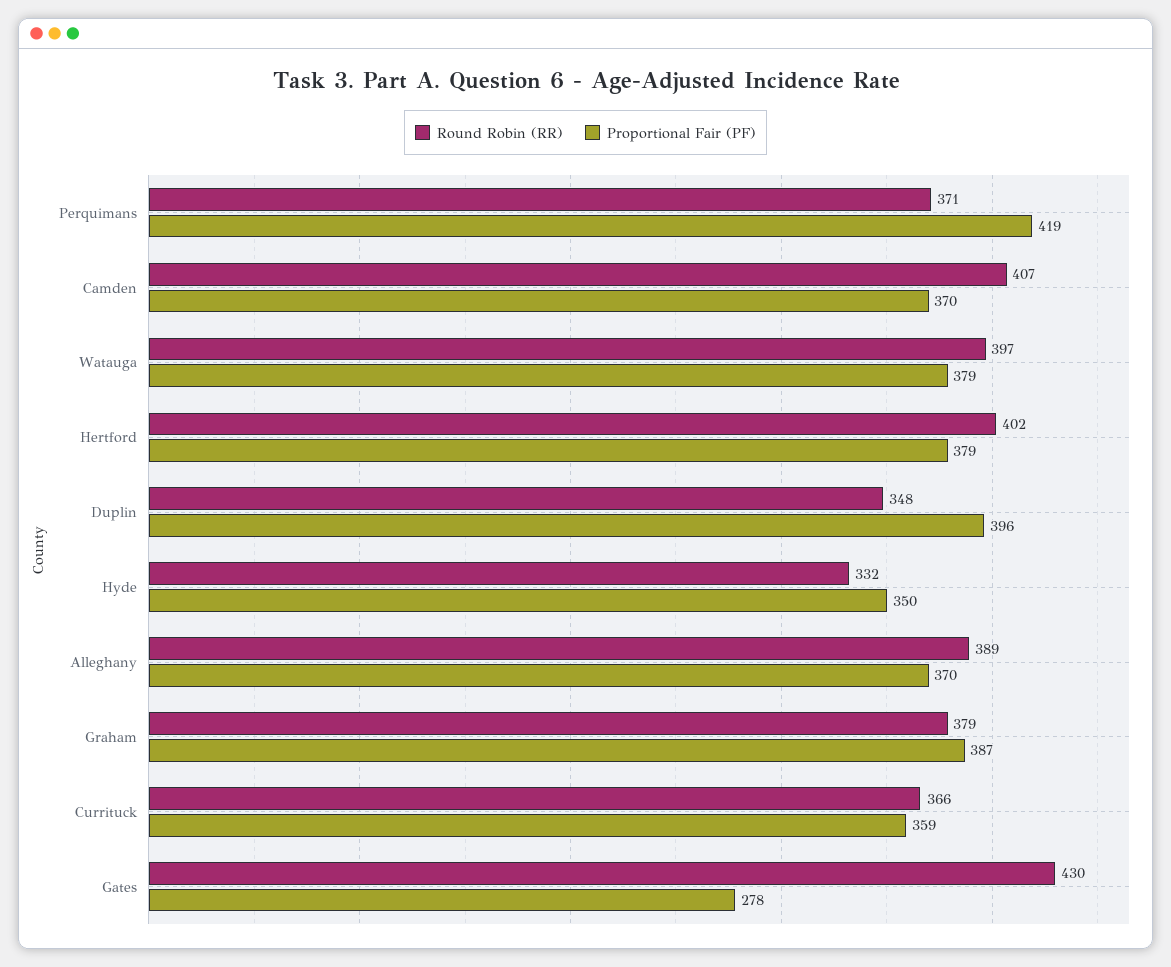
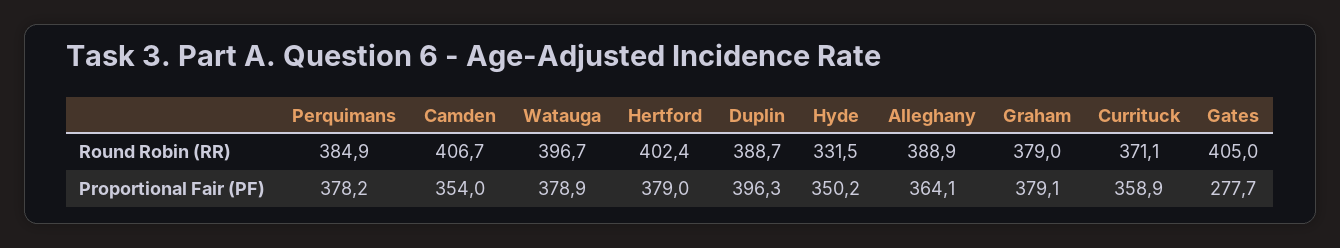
  {
    "Round Robin (RR)": {
-     "Perquimans": 371,
+     "Perquimans": 384.9,
      "Camden": 406.7,
      "Watauga": 396.7,
      "Hertford": 402.4,
-     "Duplin": 348,
+     "Duplin": 388.7,
      "Hyde": 331.5,
      "Alleghany": 388.9,
      "Graham": 379,
-     "Currituck": 366,
+     "Currituck": 371.1,
-     "Gates": 430
+     "Gates": 405
    },
    "Proportional Fair (PF)": {
-     "Perquimans": 419,
+     "Perquimans": 378.2,
-     "Camden": 370,
+     "Camden": 354,
      "Watauga": 378.9,
      "Hertford": 379,
      "Duplin": 396.3,
      "Hyde": 350.2,
-     "Alleghany": 370,
+     "Alleghany": 364.1,
-     "Graham": 387,
+     "Graham": 379.1,
      "Currituck": 358.9,
      "Gates": 277.7
    }
  }

